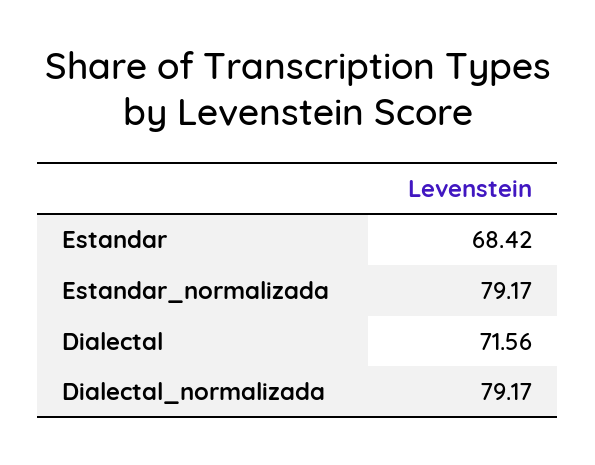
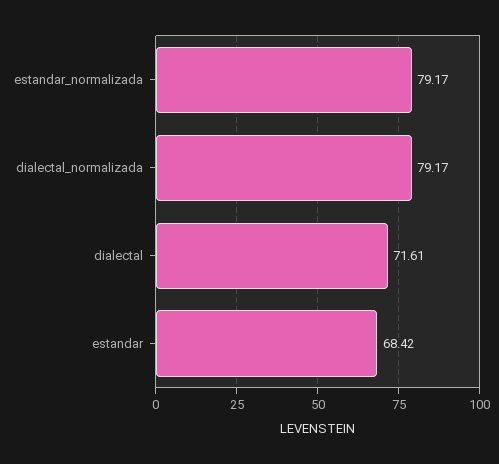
  {
    "Estandar": 68.42,
    "Estandar_normalizada": 79.17,
-   "Dialectal": 71.56,
+   "Dialectal": 71.61,
    "Dialectal_normalizada": 79.17
  }

